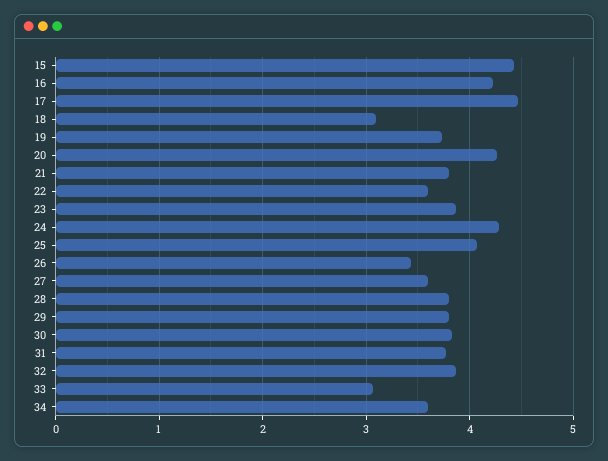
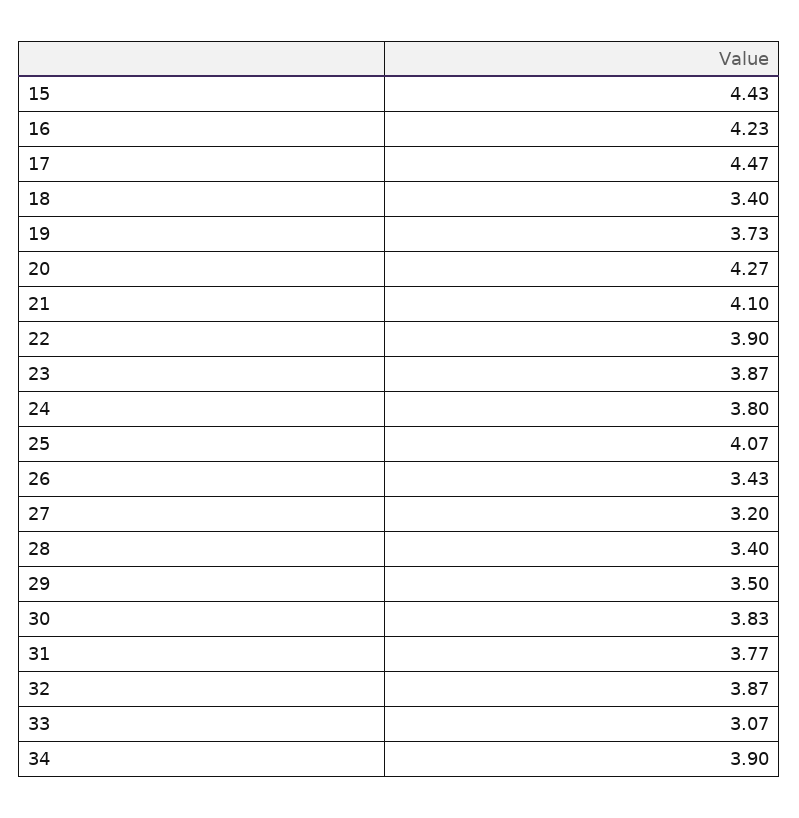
  {
    "15": 4.43,
    "16": 4.23,
    "17": 4.47,
-   "18": 3.1,
+   "18": 3.4,
    "19": 3.73,
    "20": 4.27,
-   "21": 3.8,
+   "21": 4.1,
-   "22": 3.6,
+   "22": 3.9,
    "23": 3.87,
-   "24": 4.3,
+   "24": 3.8,
    "25": 4.07,
    "26": 3.43,
-   "27": 3.6,
+   "27": 3.2,
-   "28": 3.8,
+   "28": 3.4,
-   "29": 3.8,
+   "29": 3.5,
    "30": 3.83,
    "31": 3.77,
    "32": 3.87,
    "33": 3.07,
-   "34": 3.6
+   "34": 3.9
  }

